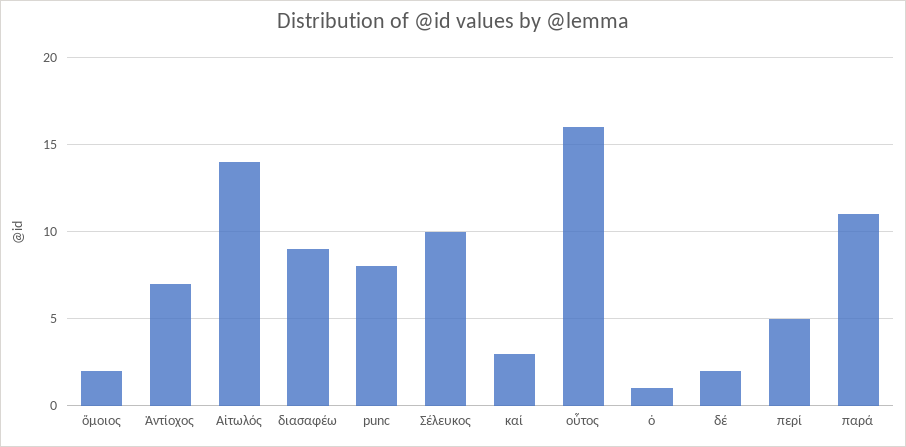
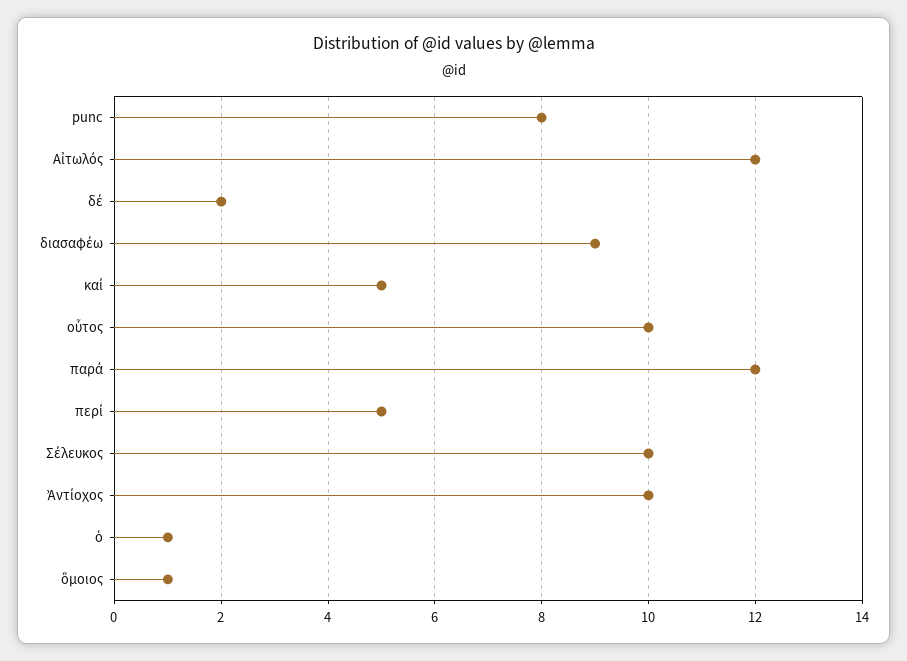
  {
-   "ὅμοιος": 2,
+   "ὅμοιος": 1,
-   "Ἀντίοχος": 7,
+   "Ἀντίοχος": 10,
-   "Αἰτωλός": 14,
+   "Αἰτωλός": 12,
    "διασαφέω": 9,
    "punc": 8,
    "Σέλευκος": 10,
-   "καί": 3,
+   "καί": 5,
-   "οὗτος": 16,
+   "οὗτος": 10,
    "ὁ": 1,
    "δέ": 2,
    "περί": 5,
-   "παρά": 11
+   "παρά": 12
  }

